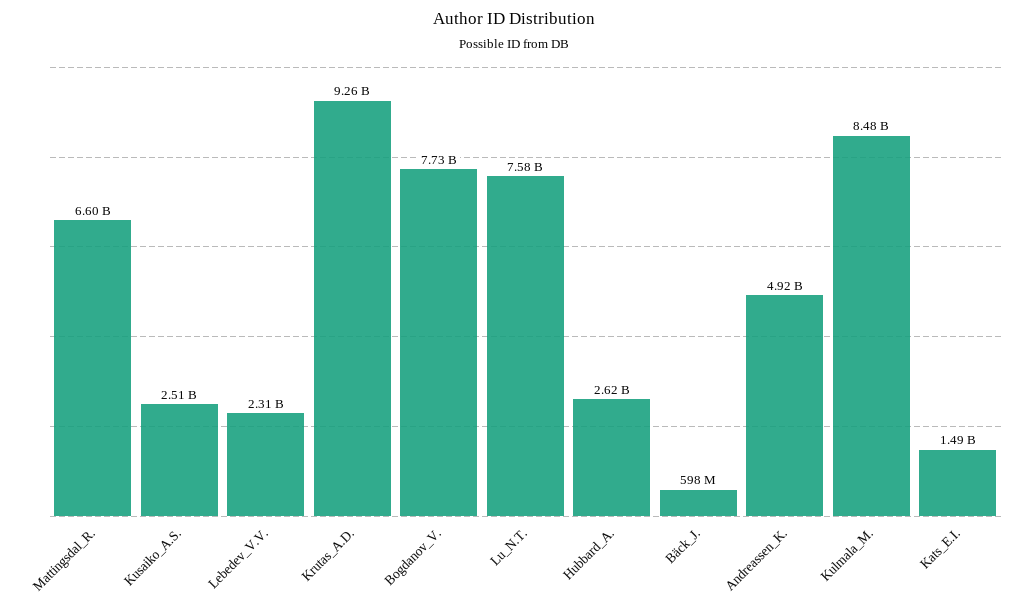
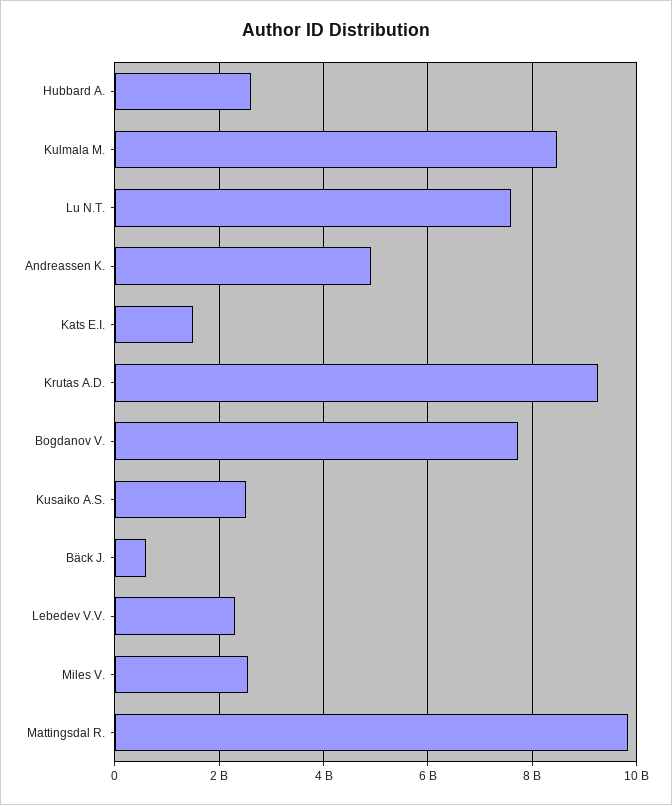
  {
-   "Mattingsdal_R.": 6600000000,
+   "Mattingsdal_R.": 9800000000,
    "Kusaiko_A.S.": 2510000000,
    "Lebedev_V.V.": 2310000000,
    "Krutas_A.D.": 9260000000,
    "Bogdanov_V.": 7730000000,
    "Lu_N.T.": 7580000000,
    "Hubbard_A.": 2620000000,
    "Bäck_J.": 598000000,
    "Andreassen_K.": 4920000000,
    "Kulmala_M.": 8480000000,
-   "Kats_E.I.": 1490000000
+   "Kats_E.I.": 1490000000,
+   "Miles V.": 2600000000
  }

